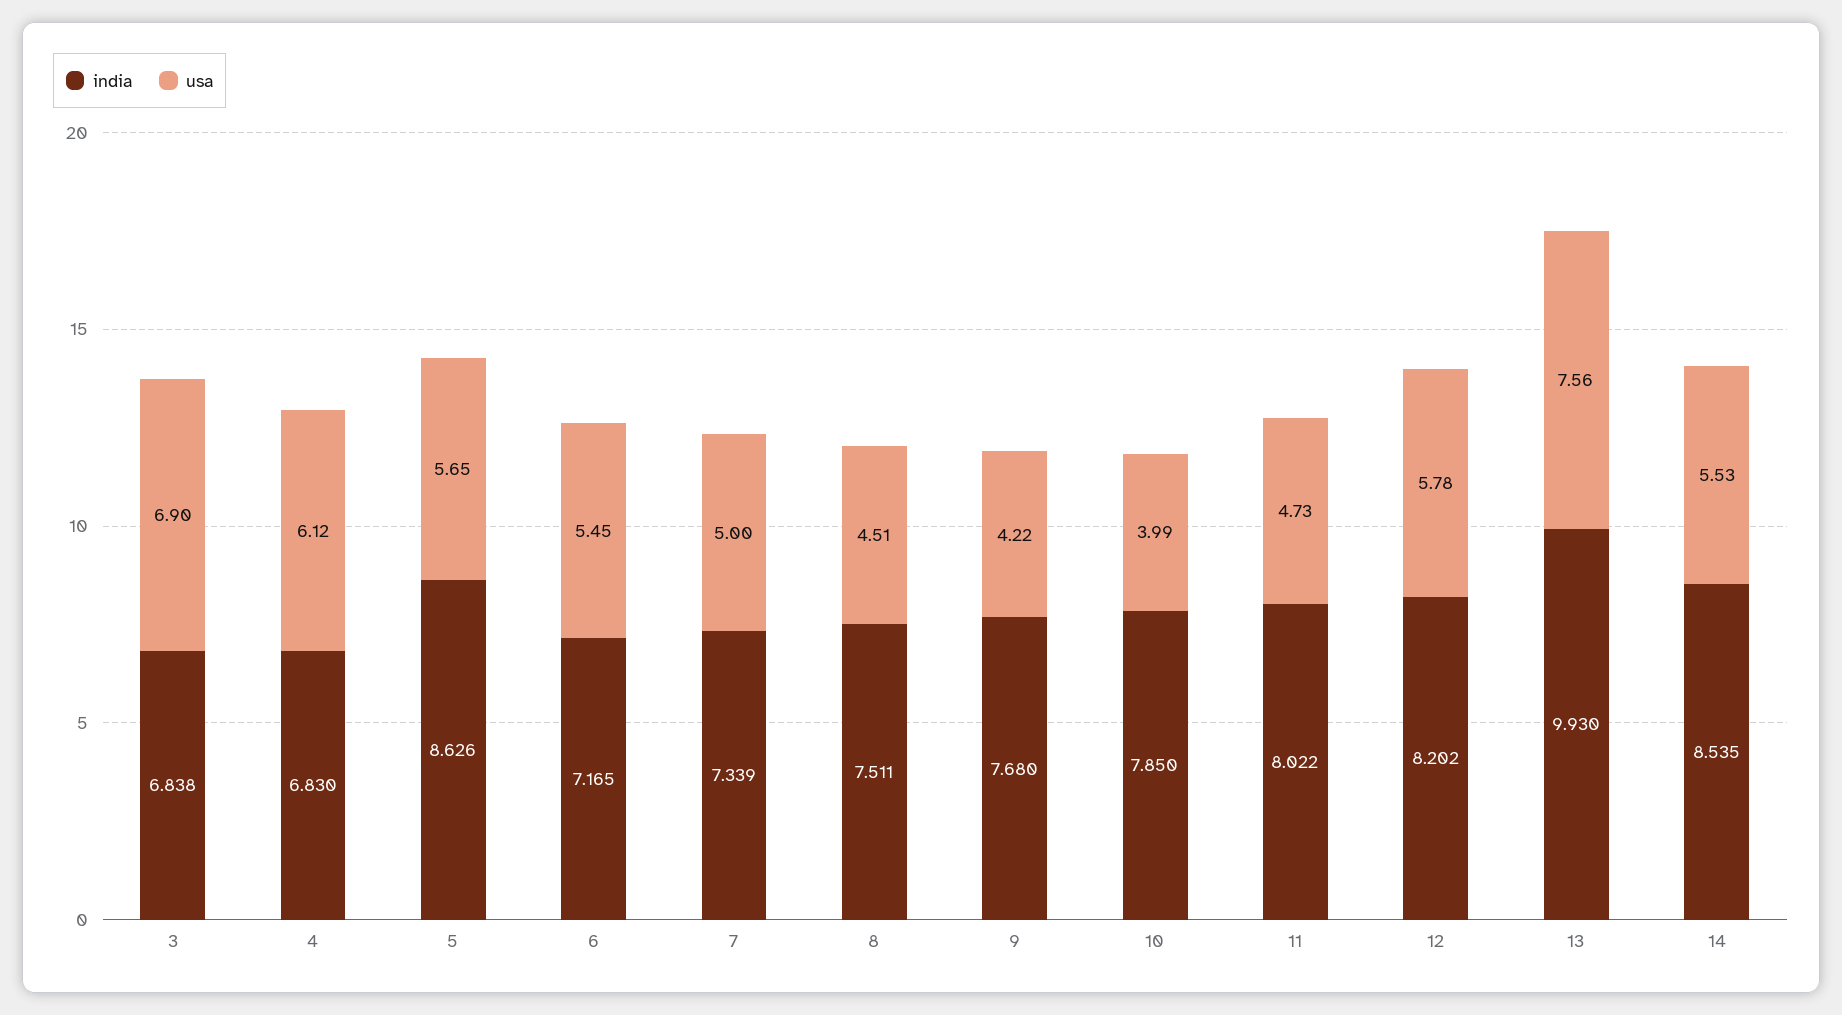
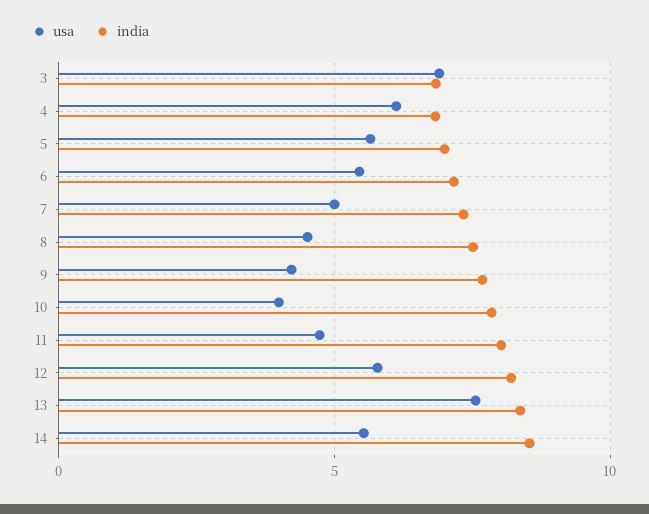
  {
    "india": {
      "3": 6.838,
      "4": 6.83,
-     "5": 8.626,
+     "5": 7,
      "6": 7.165,
      "7": 7.339,
      "8": 7.511,
      "9": 7.68,
      "10": 7.85,
      "11": 8.022,
      "12": 8.202,
-     "13": 9.93,
+     "13": 8.5,
      "14": 8.535
    },
    "usa": {
      "3": 6.9,
      "4": 6.12,
      "5": 5.65,
      "6": 5.45,
      "7": 5,
      "8": 4.51,
      "9": 4.22,
      "10": 3.99,
      "11": 4.73,
      "12": 5.78,
      "13": 7.56,
      "14": 5.53
    }
  }

